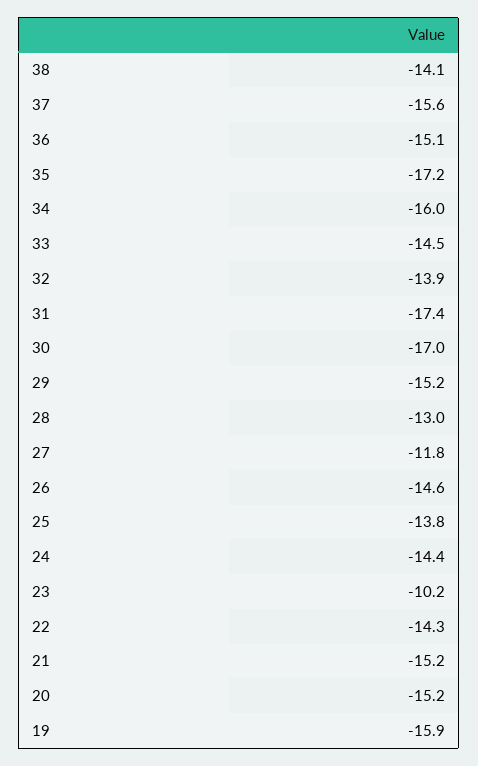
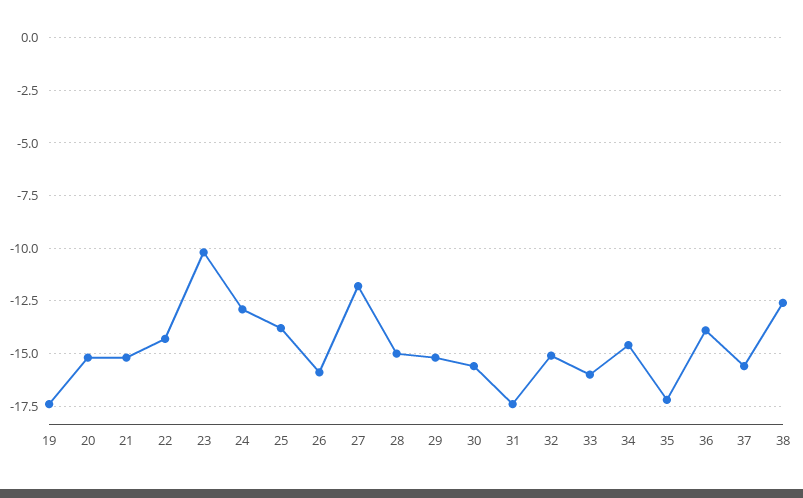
  {
-   "38": -14.1,
+   "38": -12.5,
    "37": -15.6,
-   "36": -15.1,
+   "36": -14,
    "35": -17.2,
-   "34": -16,
+   "34": -14.5,
-   "33": -14.5,
+   "33": -16,
-   "32": -13.9,
+   "32": -15,
    "31": -17.4,
-   "30": -17,
+   "30": -15.5,
    "29": -15.2,
-   "28": -13,
+   "28": -15,
    "27": -11.8,
-   "26": -14.6,
+   "26": -16,
    "25": -13.8,
-   "24": -14.4,
+   "24": -13,
    "23": -10.2,
    "22": -14.3,
    "21": -15.2,
    "20": -15.2,
-   "19": -15.9
+   "19": -17.5
  }

